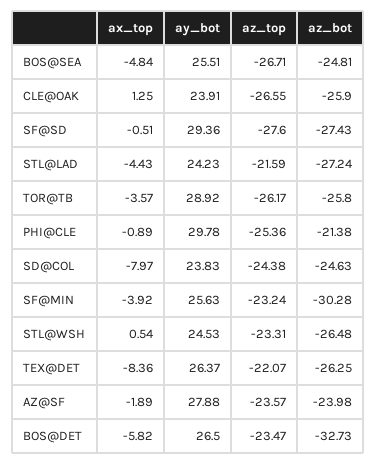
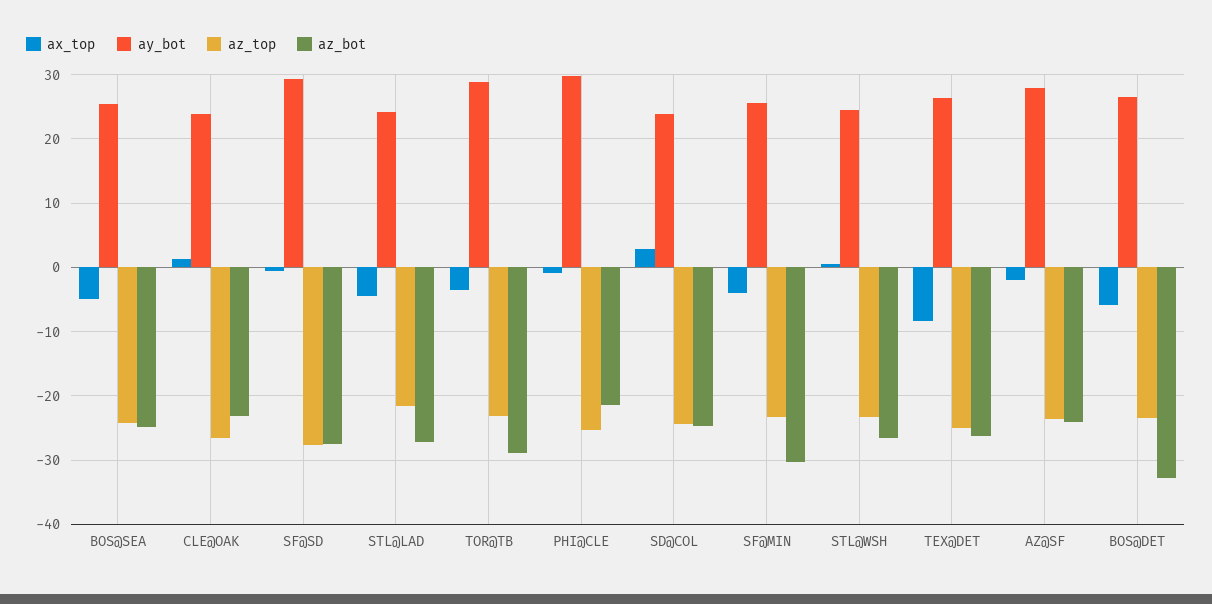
  {
    "ax_top": {
      "BOS@SEA": -4.84,
      "CLE@OAK": 1.25,
      "SF@SD": -0.51,
      "STL@LAD": -4.43,
      "TOR@TB": -3.57,
      "PHI@CLE": -0.89,
-     "SD@COL": -7.97,
+     "SD@COL": 3,
      "SF@MIN": -3.92,
      "STL@WSH": 0.54,
      "TEX@DET": -8.36,
      "AZ@SF": -1.89,
      "BOS@DET": -5.82
    },
    "ay_bot": {
      "BOS@SEA": 25.51,
      "CLE@OAK": 23.91,
      "SF@SD": 29.36,
      "STL@LAD": 24.23,
      "TOR@TB": 28.92,
      "PHI@CLE": 29.78,
      "SD@COL": 23.83,
      "SF@MIN": 25.63,
      "STL@WSH": 24.53,
      "TEX@DET": 26.37,
      "AZ@SF": 27.88,
      "BOS@DET": 26.5
    },
    "az_top": {
-     "BOS@SEA": -26.71,
+     "BOS@SEA": -24,
      "CLE@OAK": -26.55,
      "SF@SD": -27.6,
      "STL@LAD": -21.59,
-     "TOR@TB": -26.17,
+     "TOR@TB": -23,
      "PHI@CLE": -25.36,
      "SD@COL": -24.38,
      "SF@MIN": -23.24,
      "STL@WSH": -23.31,
-     "TEX@DET": -22.07,
+     "TEX@DET": -25,
      "AZ@SF": -23.57,
      "BOS@DET": -23.47
    },
    "az_bot": {
      "BOS@SEA": -24.81,
-     "CLE@OAK": -25.9,
+     "CLE@OAK": -23,
      "SF@SD": -27.43,
      "STL@LAD": -27.24,
-     "TOR@TB": -25.8,
+     "TOR@TB": -29,
      "PHI@CLE": -21.38,
      "SD@COL": -24.63,
      "SF@MIN": -30.28,
      "STL@WSH": -26.48,
      "TEX@DET": -26.25,
      "AZ@SF": -23.98,
      "BOS@DET": -32.73
    }
  }

